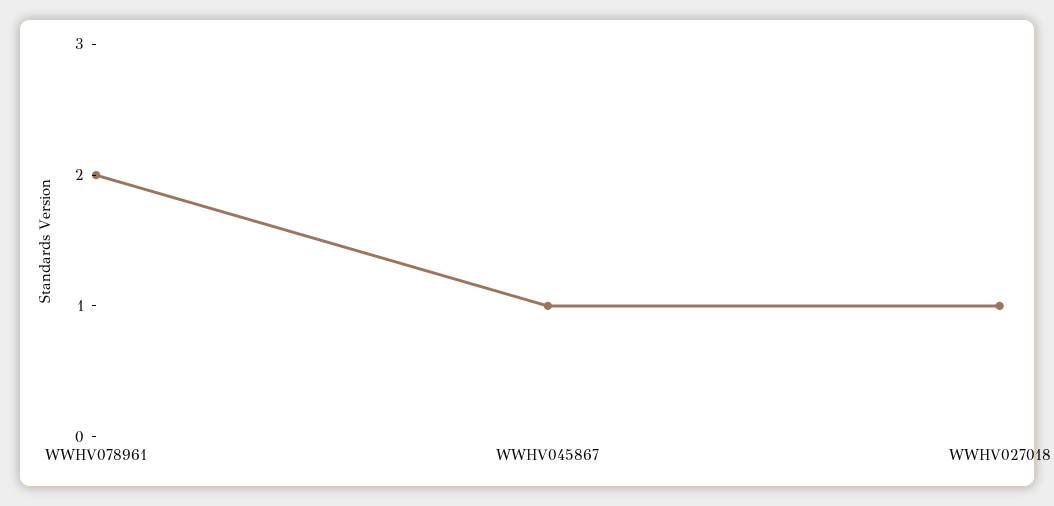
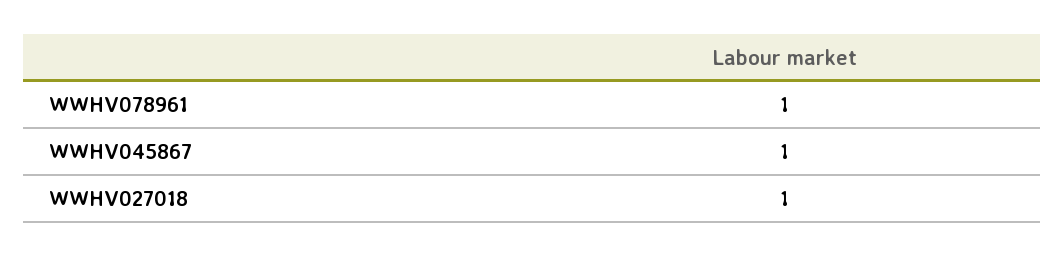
  {
-   "WWHV078961": 2,
+   "WWHV078961": 1,
    "WWHV045867": 1,
    "WWHV027018": 1
  }

